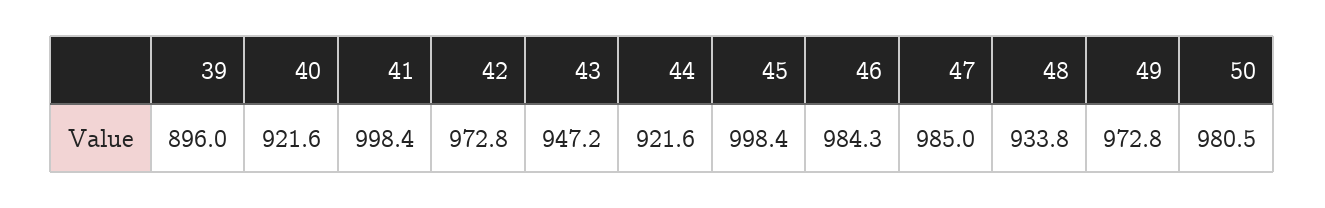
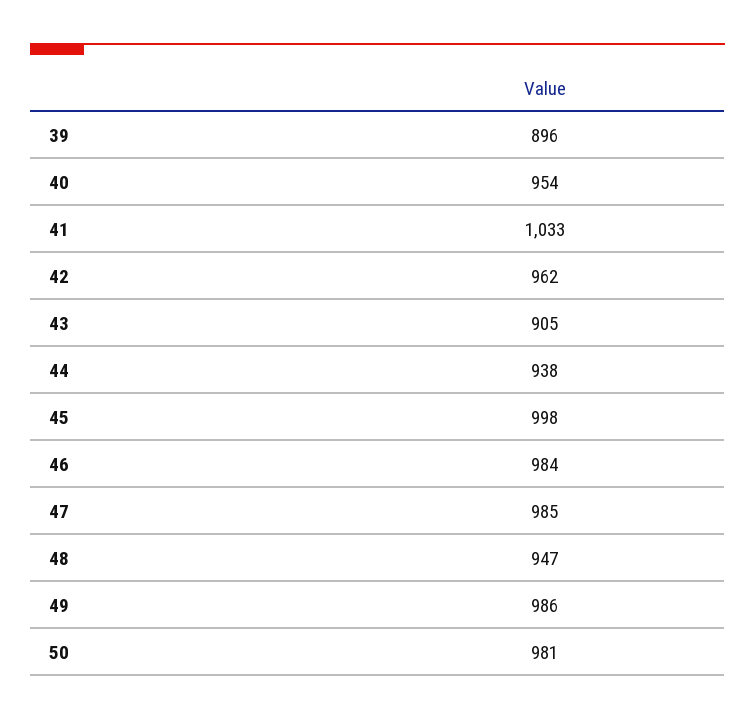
  {
    "39": 896,
-   "40": 921.6,
+   "40": 954,
-   "41": 998.4,
+   "41": 1033,
-   "42": 972.8,
+   "42": 962,
-   "43": 947.2,
+   "43": 905,
-   "44": 921.6,
+   "44": 938,
    "45": 998.4,
    "46": 984.3,
    "47": 985,
-   "48": 933.8,
+   "48": 947,
-   "49": 972.8,
+   "49": 986,
    "50": 980.5
  }

